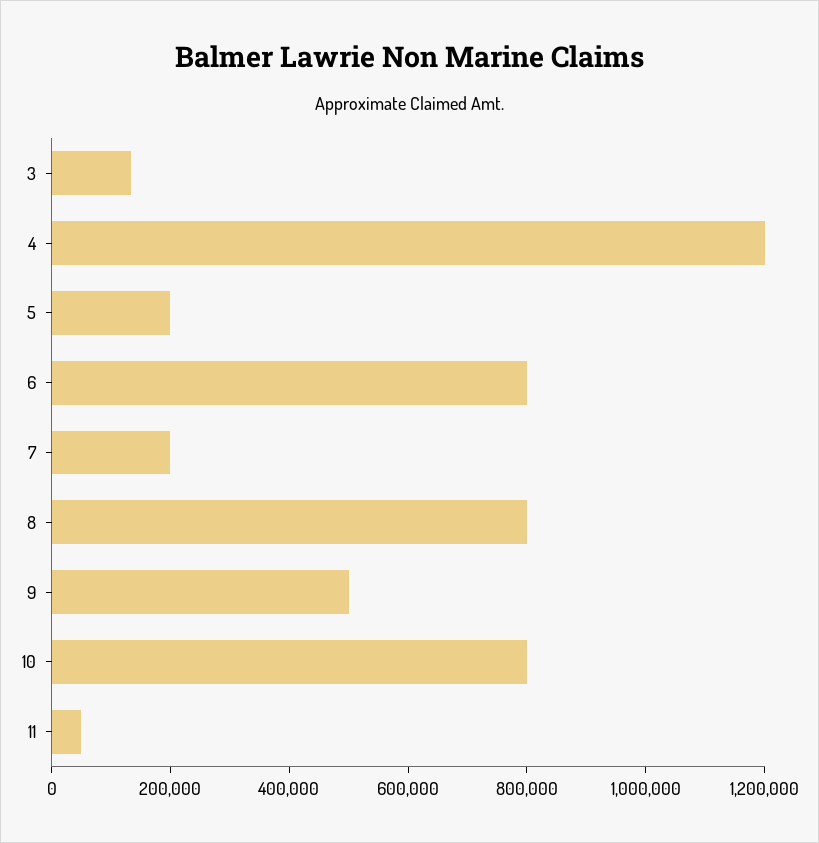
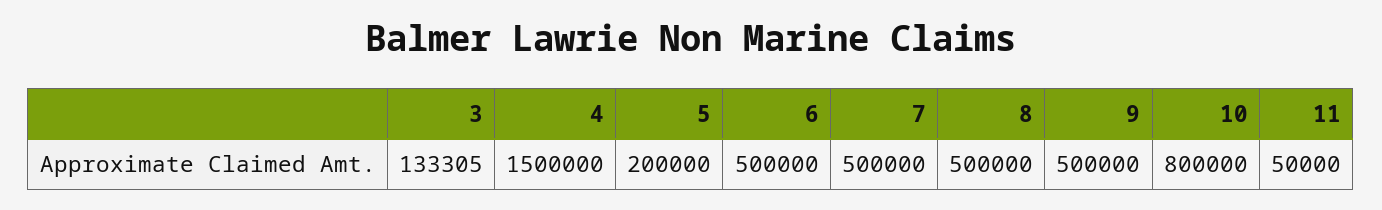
  {
    "3": 133305,
-   "4": 1200000,
+   "4": 1500000,
    "5": 200000,
-   "6": 800000,
+   "6": 500000,
-   "7": 200000,
+   "7": 500000,
-   "8": 800000,
+   "8": 500000,
    "9": 500000,
    "10": 800000,
    "11": 50000
  }

